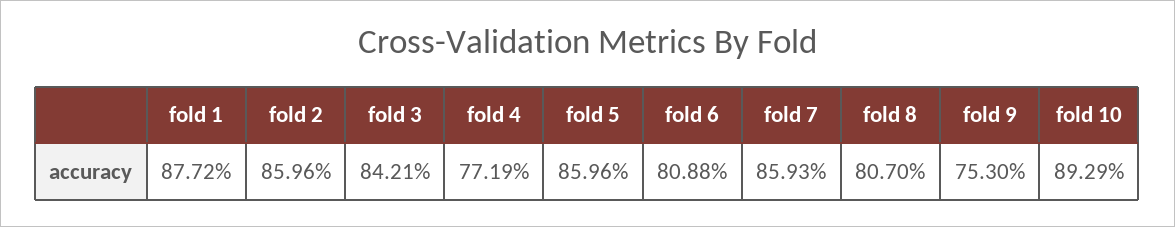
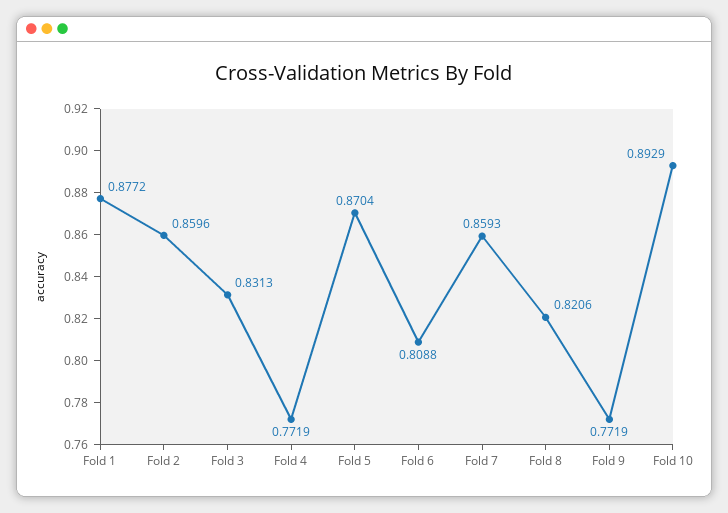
  {
    "fold 1": 0.8772,
    "fold 2": 0.8596,
-   "fold 3": 0.8421,
+   "fold 3": 0.8313,
    "fold 4": 0.7719,
-   "fold 5": 0.8596,
+   "fold 5": 0.8704,
    "fold 6": 0.8088,
    "fold 7": 0.8593,
-   "fold 8": 0.807,
+   "fold 8": 0.8206,
-   "fold 9": 0.753,
+   "fold 9": 0.7719,
    "fold 10": 0.8929
  }

